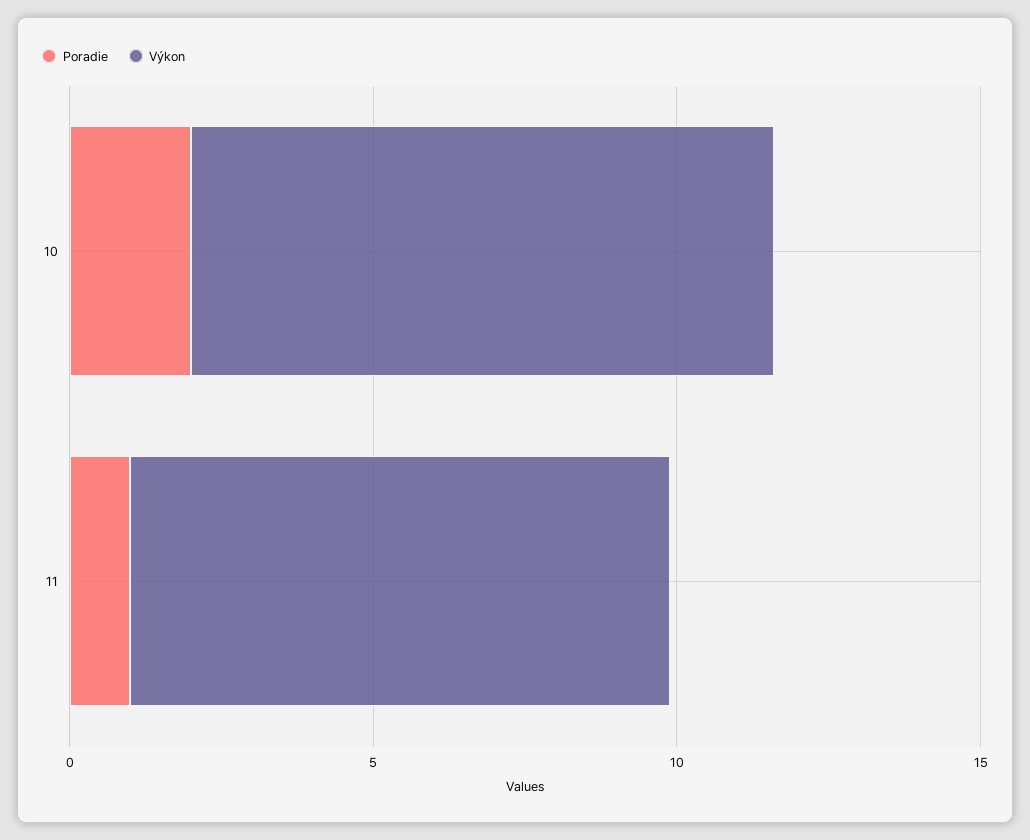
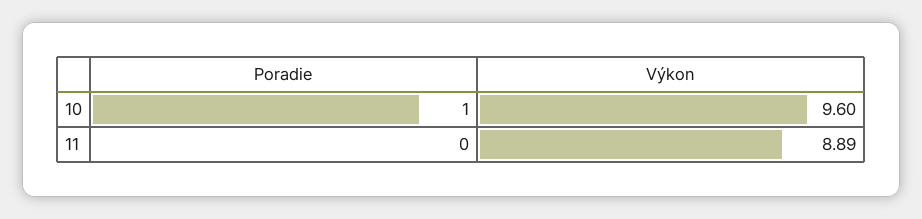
  {
    "Poradie": {
-     "10": 2,
+     "10": 1,
-     "11": 1
+     "11": 0
    },
    "Výkon": {
      "10": 9.6,
      "11": 8.89
    }
  }

